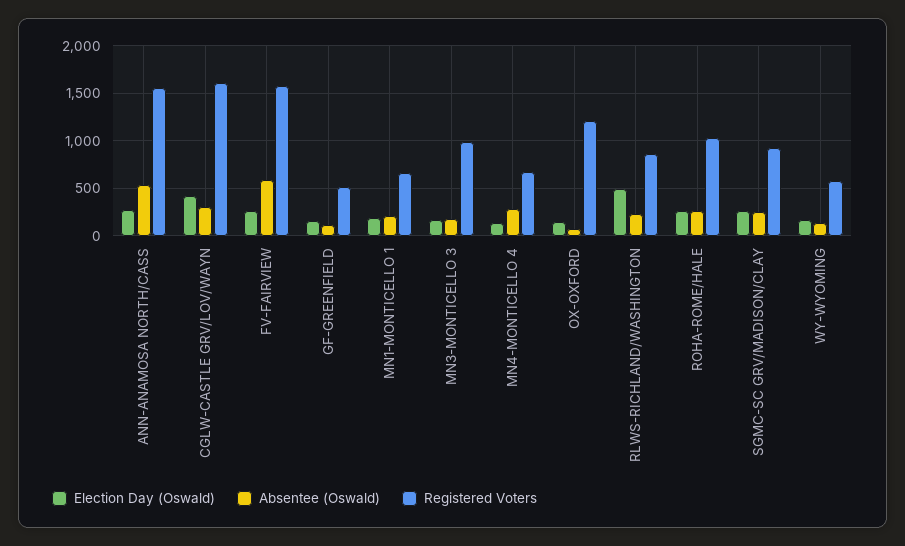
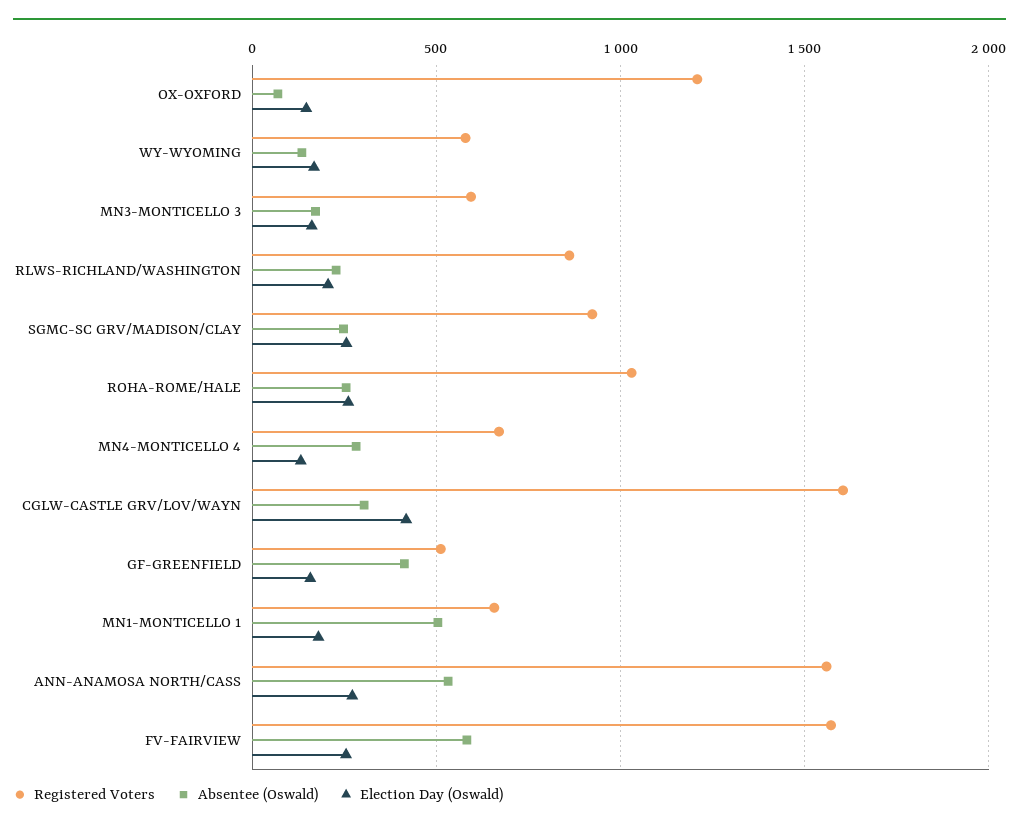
  {
    "Election Day (Oswald)": {
      "ANN-ANAMOSA NORTH/CASS": 250,
      "CGLW-CASTLE GRV/LOV/WAYN": 400,
      "FV-FAIRVIEW": 250,
      "GF-GREENFIELD": 150,
      "MN1-MONTICELLO 1": 200,
      "MN3-MONTICELLO 3": 150,
      "MN4-MONTICELLO 4": 150,
      "OX-OXFORD": 150,
-     "RLWS-RICHLAND/WASHINGTON": 500,
+     "RLWS-RICHLAND/WASHINGTON": 200,
      "ROHA-ROME/HALE": 250,
      "SGMC-SC GRV/MADISON/CLAY": 250,
      "WY-WYOMING": 150
    },
    "Absentee (Oswald)": {
      "ANN-ANAMOSA NORTH/CASS": 550,
      "CGLW-CASTLE GRV/LOV/WAYN": 300,
      "FV-FAIRVIEW": 600,
-     "GF-GREENFIELD": 100,
+     "GF-GREENFIELD": 400,
-     "MN1-MONTICELLO 1": 200,
+     "MN1-MONTICELLO 1": 500,
      "MN3-MONTICELLO 3": 150,
      "MN4-MONTICELLO 4": 300,
      "OX-OXFORD": 50,
      "RLWS-RICHLAND/WASHINGTON": 250,
      "ROHA-ROME/HALE": 250,
      "SGMC-SC GRV/MADISON/CLAY": 250,
      "WY-WYOMING": 150
    },
    "Registered Voters": {
      "ANN-ANAMOSA NORTH/CASS": 1550,
      "CGLW-CASTLE GRV/LOV/WAYN": 1600,
      "FV-FAIRVIEW": 1550,
      "GF-GREENFIELD": 500,
      "MN1-MONTICELLO 1": 650,
-     "MN3-MONTICELLO 3": 1000,
+     "MN3-MONTICELLO 3": 600,
      "MN4-MONTICELLO 4": 650,
      "OX-OXFORD": 1200,
      "RLWS-RICHLAND/WASHINGTON": 850,
      "ROHA-ROME/HALE": 1050,
      "SGMC-SC GRV/MADISON/CLAY": 900,
      "WY-WYOMING": 600
    }
  }

